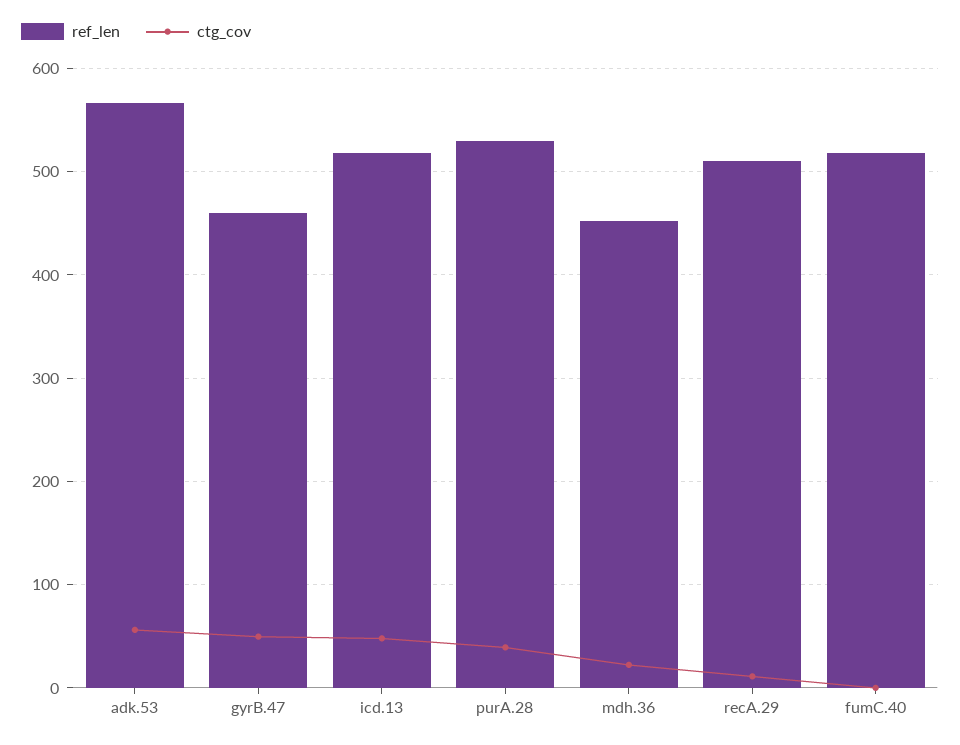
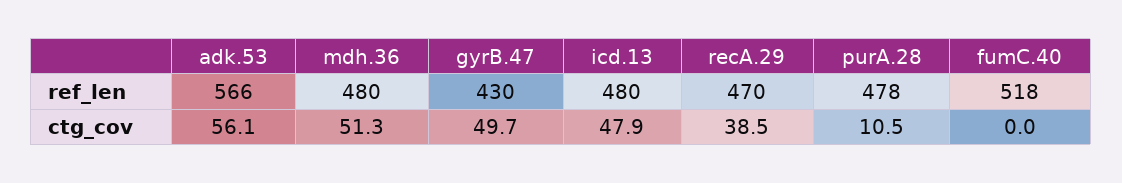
  {
    "ref_len": {
      "adk.53": 566,
-     "gyrB.47": 460,
+     "gyrB.47": 430,
-     "icd.13": 520,
+     "icd.13": 480,
-     "purA.28": 530,
+     "purA.28": 478,
-     "mdh.36": 450,
+     "mdh.36": 480,
-     "recA.29": 510,
+     "recA.29": 470,
      "fumC.40": 518
    },
    "ctg_cov": {
      "adk.53": 56.1,
      "gyrB.47": 49.7,
      "icd.13": 47.9,
-     "purA.28": 40,
+     "purA.28": 10.5,
-     "mdh.36": 20,
+     "mdh.36": 51.3,
-     "recA.29": 10,
+     "recA.29": 38.5,
      "fumC.40": 0
    }
  }

